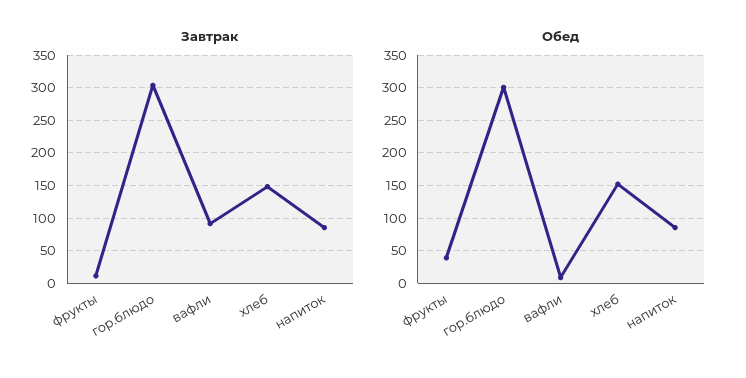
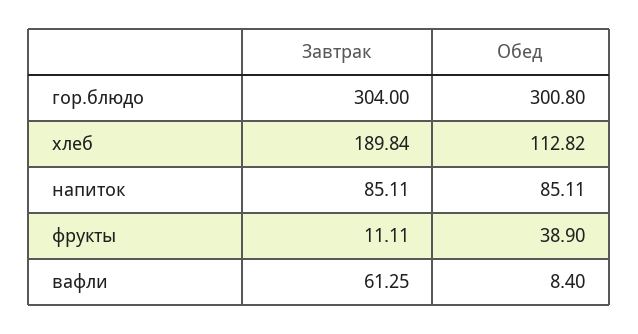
  {
    "Завтрак": {
      "фрукты": 11.11,
      "гор.блюдо": 304,
-     "вафли": 90,
+     "вафли": 61.25,
-     "хлеб": 150,
+     "хлеб": 189.84,
      "напиток": 85.11
    },
    "Обед": {
      "фрукты": 38.9,
      "гор.блюдо": 300.8,
      "вафли": 8.4,
-     "хлеб": 150,
+     "хлеб": 112.82,
      "напиток": 85.11
    }
  }

